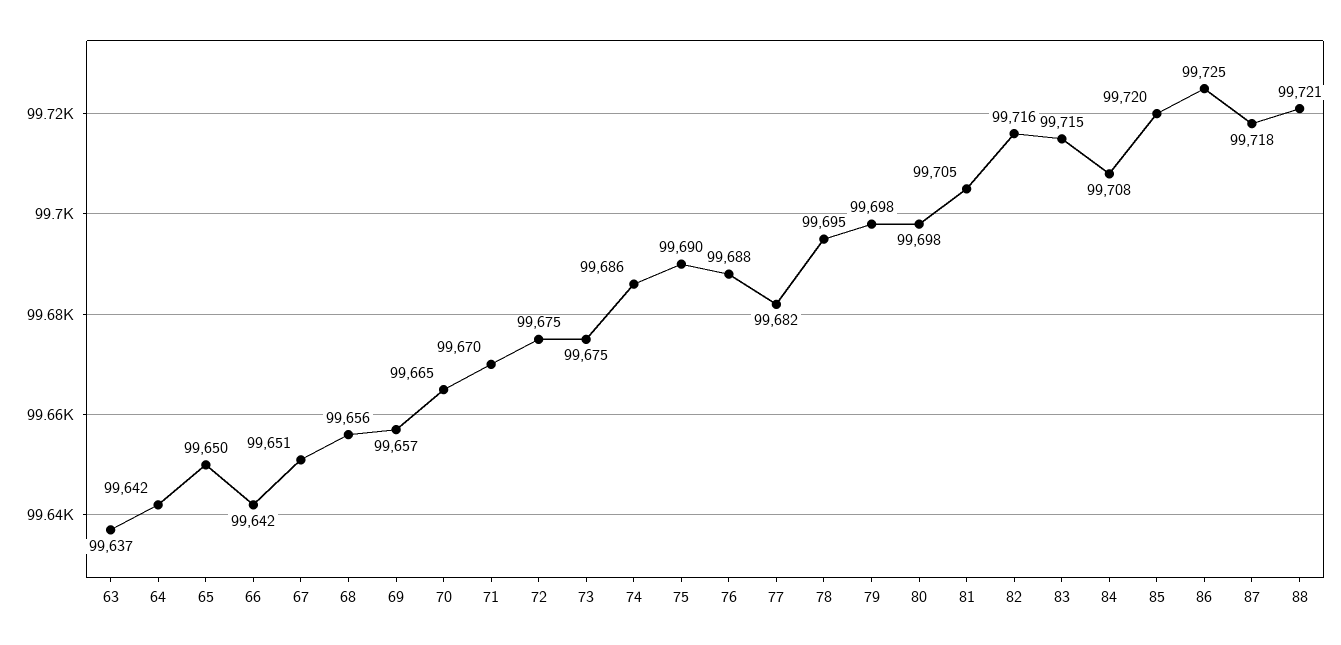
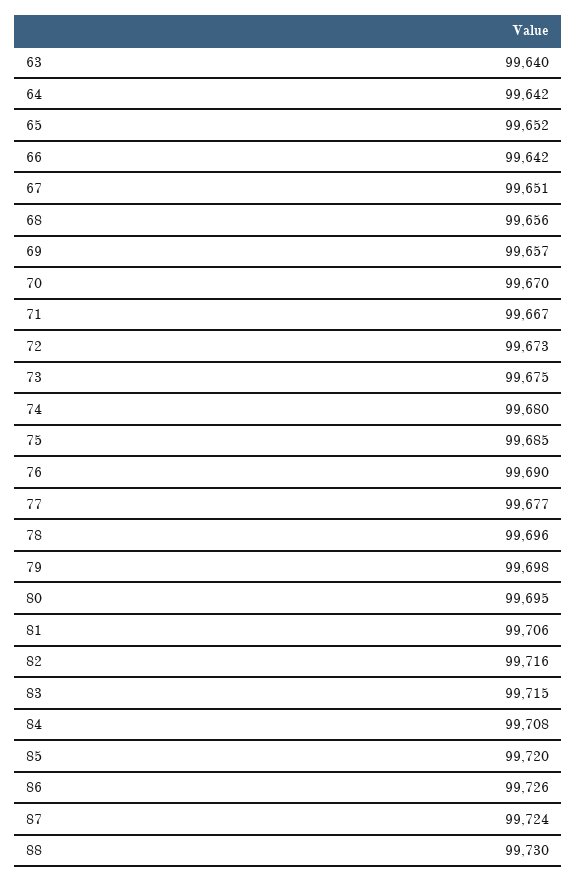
  {
-   "63": 99637,
+   "63": 99640,
    "64": 99642,
-   "65": 99650,
+   "65": 99652,
    "66": 99642,
    "67": 99651,
    "68": 99656,
    "69": 99657,
-   "70": 99665,
+   "70": 99670,
-   "71": 99670,
+   "71": 99667,
-   "72": 99675,
+   "72": 99673,
    "73": 99675,
-   "74": 99686,
+   "74": 99680,
-   "75": 99690,
+   "75": 99685,
-   "76": 99688,
+   "76": 99690,
-   "77": 99682,
+   "77": 99677,
-   "78": 99695,
+   "78": 99696,
    "79": 99698,
-   "80": 99698,
+   "80": 99695,
-   "81": 99705,
+   "81": 99706,
    "82": 99716,
    "83": 99715,
    "84": 99708,
    "85": 99720,
-   "86": 99725,
+   "86": 99726,
-   "87": 99718,
+   "87": 99724,
-   "88": 99721
+   "88": 99730
  }

